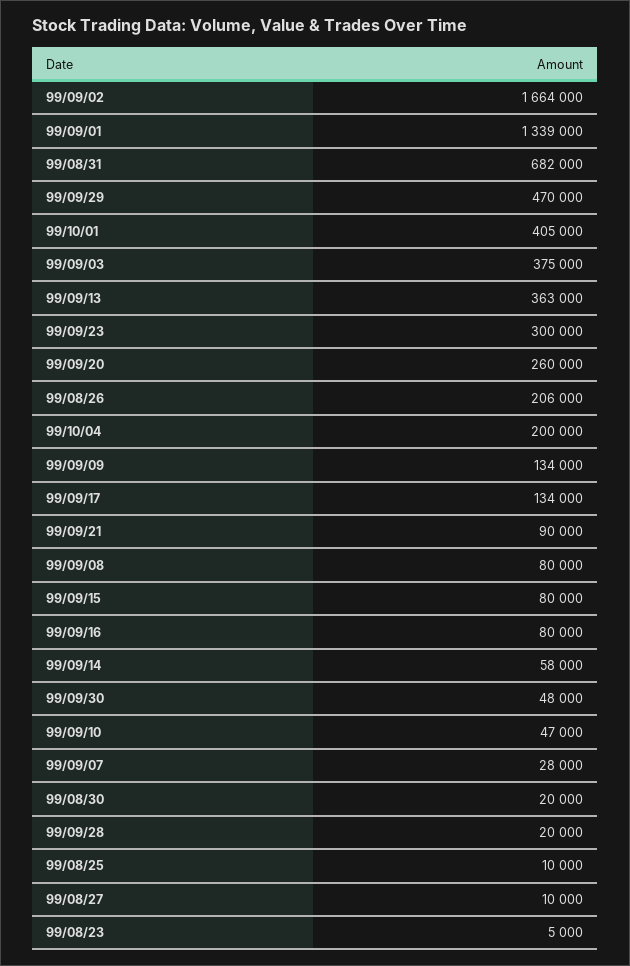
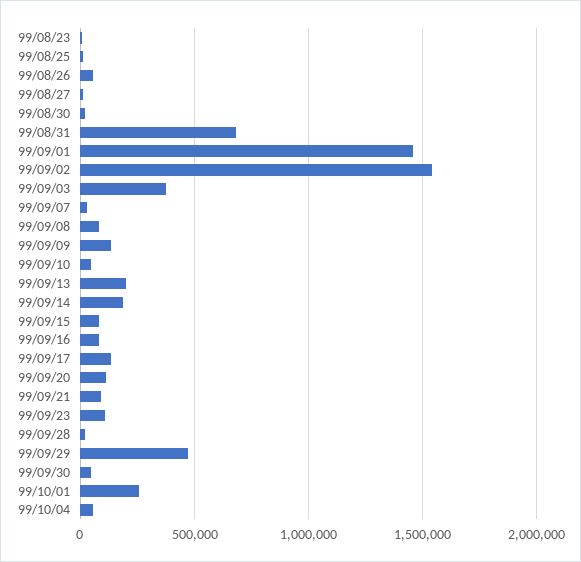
  {
-   "99/09/02": 1664000,
+   "99/09/02": 1550000,
-   "99/09/01": 1339000,
+   "99/09/01": 1450000,
    "99/08/31": 682000,
    "99/09/29": 470000,
-   "99/10/01": 405000,
+   "99/10/01": 250000,
    "99/09/03": 375000,
-   "99/09/13": 363000,
+   "99/09/13": 200000,
-   "99/09/23": 300000,
+   "99/09/23": 100000,
-   "99/09/20": 260000,
+   "99/09/20": 100000,
-   "99/08/26": 206000,
+   "99/08/26": 50000,
-   "99/10/04": 200000,
+   "99/10/04": 50000,
    "99/09/09": 134000,
    "99/09/17": 134000,
    "99/09/21": 90000,
    "99/09/08": 80000,
    "99/09/15": 80000,
    "99/09/16": 80000,
-   "99/09/14": 58000,
+   "99/09/14": 200000,
    "99/09/30": 48000,
    "99/09/10": 47000,
    "99/09/07": 28000,
    "99/08/30": 20000,
    "99/09/28": 20000,
    "99/08/25": 10000,
    "99/08/27": 10000,
    "99/08/23": 5000
  }

